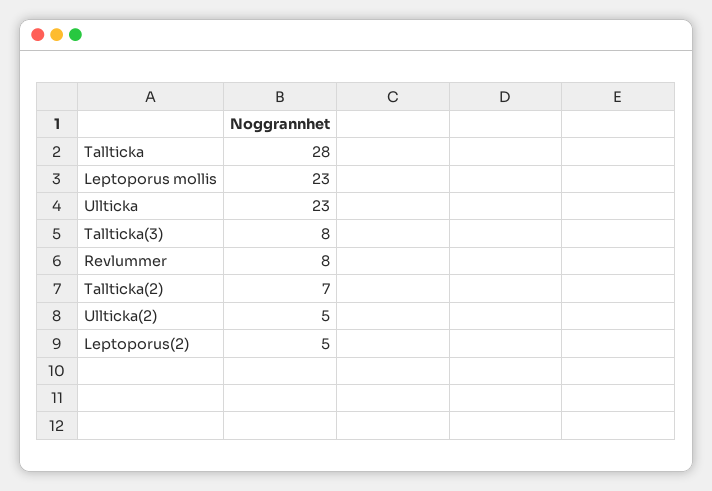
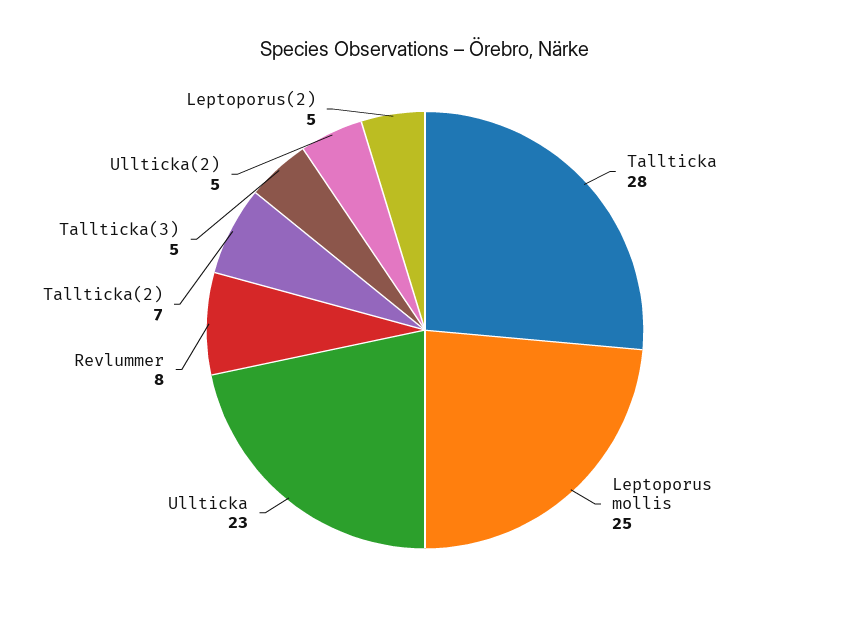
  {
    "Tallticka": 28,
-   "Leptoporus mollis": 23,
+   "Leptoporus mollis": 25,
    "Ullticka": 23,
-   "Tallticka(3)": 8,
+   "Tallticka(3)": 5,
    "Revlummer": 8,
    "Tallticka(2)": 7,
    "Ullticka(2)": 5,
    "Leptoporus(2)": 5
  }

